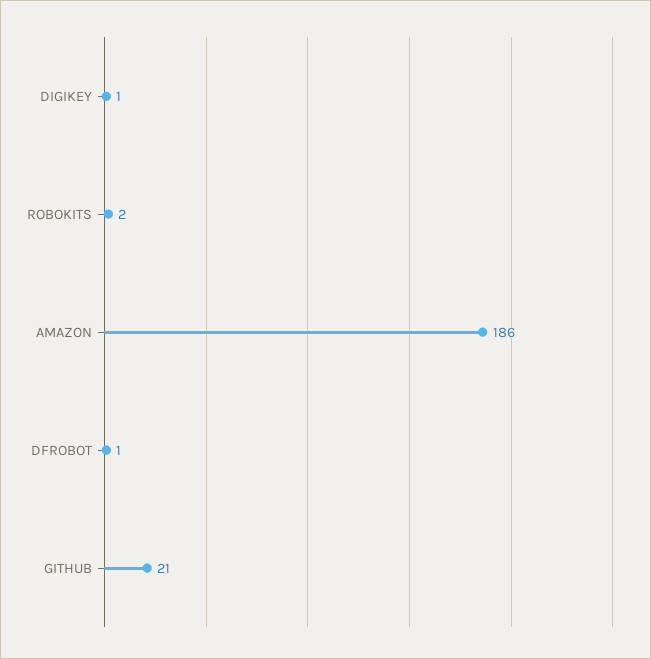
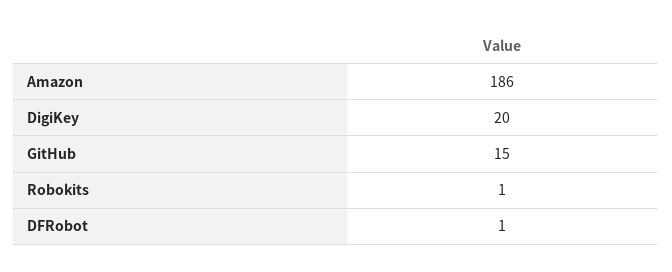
  {
-   "DIGIKEY": 1,
+   "DIGIKEY": 20,
-   "ROBOKITS": 2,
+   "ROBOKITS": 1,
    "AMAZON": 186,
    "DFROBOT": 1,
-   "GITHUB": 21
+   "GITHUB": 15
  }

